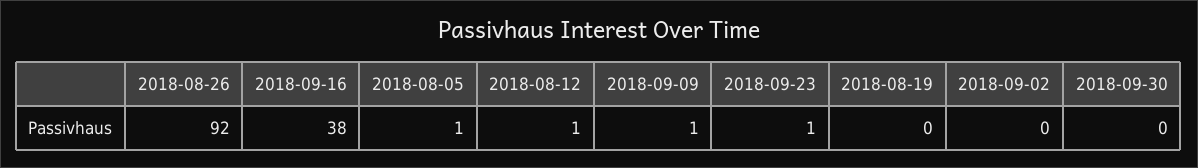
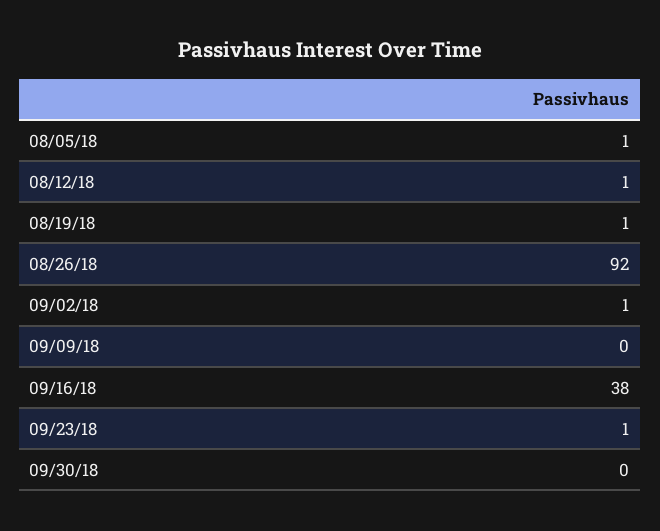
  {
    "2018-08-26": 92,
    "2018-09-16": 38,
    "2018-08-05": 1,
    "2018-08-12": 1,
-   "2018-09-09": 1,
+   "2018-09-09": 0,
    "2018-09-23": 1,
-   "2018-08-19": 0,
+   "2018-08-19": 1,
-   "2018-09-02": 0,
+   "2018-09-02": 1,
    "2018-09-30": 0
  }

